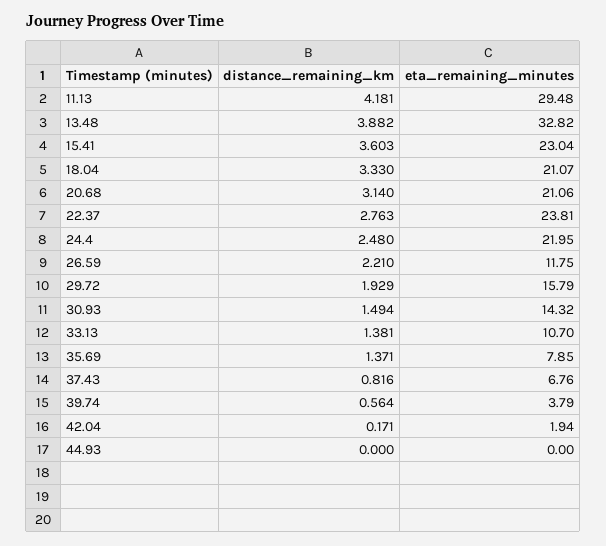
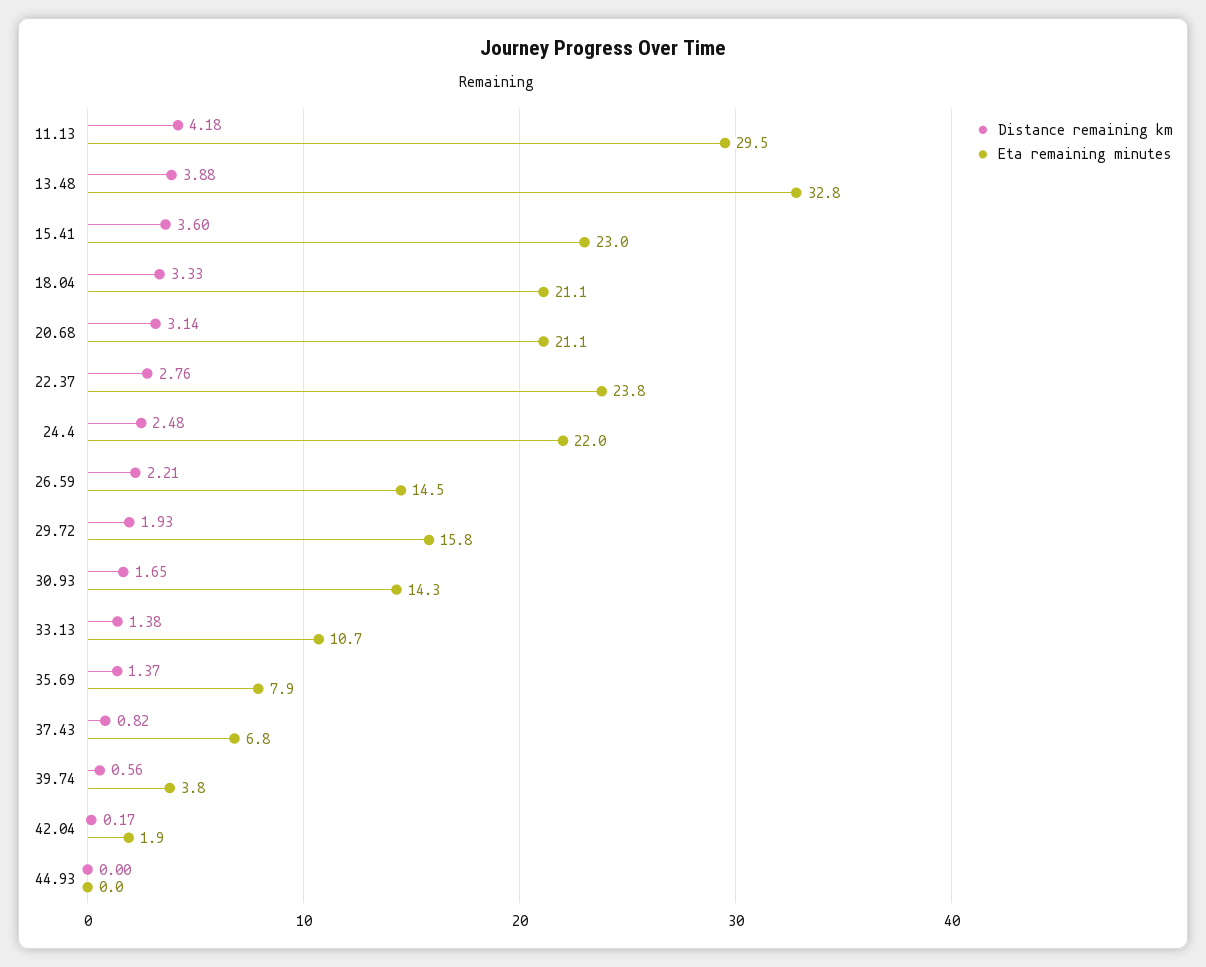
  {
    "distance_remaining_km": {
      "11.13": 4.181,
      "13.48": 3.882,
      "15.41": 3.603,
      "18.04": 3.33,
      "20.68": 3.14,
      "22.37": 2.763,
      "24.4": 2.48,
      "26.59": 2.21,
      "29.72": 1.929,
-     "30.93": 1.494,
+     "30.93": 1.65,
      "33.13": 1.381,
      "35.69": 1.371,
      "37.43": 0.816,
      "39.74": 0.564,
      "42.04": 0.171,
      "44.93": 0
    },
    "eta_remaining_minutes": {
      "11.13": 29.48,
      "13.48": 32.82,
      "15.41": 23.04,
      "18.04": 21.07,
      "20.68": 21.06,
      "22.37": 23.81,
      "24.4": 21.95,
-     "26.59": 11.75,
+     "26.59": 14.5,
      "29.72": 15.79,
      "30.93": 14.32,
      "33.13": 10.7,
      "35.69": 7.85,
      "37.43": 6.76,
      "39.74": 3.79,
      "42.04": 1.94,
      "44.93": 0
    }
  }

